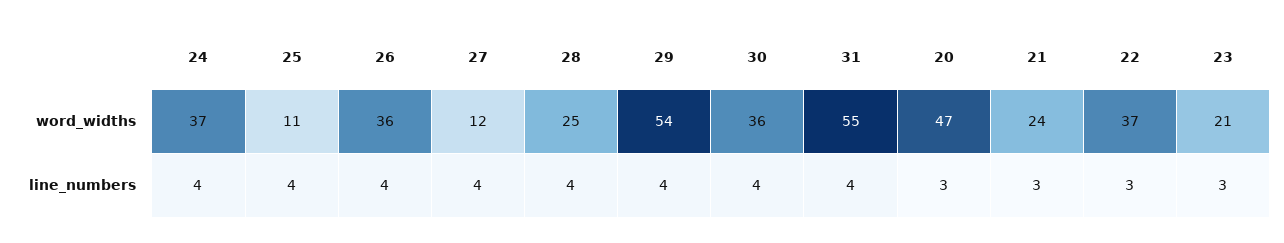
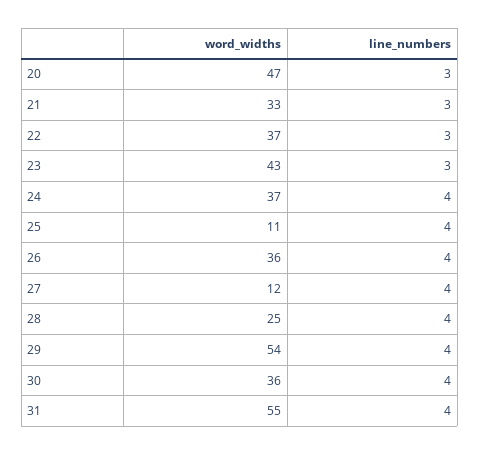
  {
    "24": {
      "word_widths": 37,
      "line_numbers": 4
    },
    "25": {
      "word_widths": 11,
      "line_numbers": 4
    },
    "26": {
      "word_widths": 36,
      "line_numbers": 4
    },
    "27": {
      "word_widths": 12,
      "line_numbers": 4
    },
    "28": {
      "word_widths": 25,
      "line_numbers": 4
    },
    "29": {
      "word_widths": 54,
      "line_numbers": 4
    },
    "30": {
      "word_widths": 36,
      "line_numbers": 4
    },
    "31": {
      "word_widths": 55,
      "line_numbers": 4
    },
    "20": {
      "word_widths": 47,
      "line_numbers": 3
    },
    "21": {
-     "word_widths": 24,
+     "word_widths": 33,
      "line_numbers": 3
    },
    "22": {
      "word_widths": 37,
      "line_numbers": 3
    },
    "23": {
-     "word_widths": 21,
+     "word_widths": 43,
      "line_numbers": 3
    }
  }

